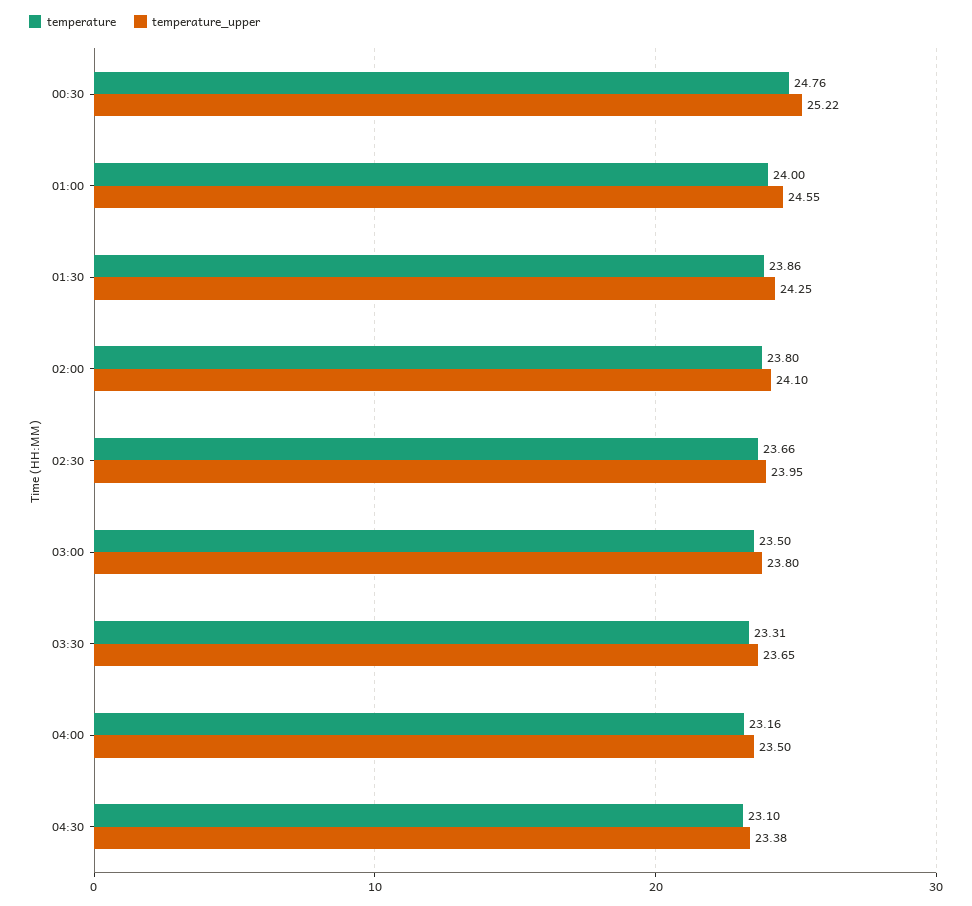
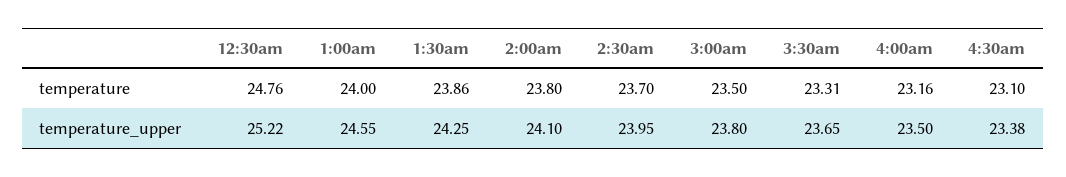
  {
    "temperature": {
      "00:30": 24.76,
      "01:00": 24,
      "01:30": 23.86,
      "02:00": 23.8,
-     "02:30": 23.66,
+     "02:30": 23.7,
      "03:00": 23.5,
      "03:30": 23.31,
      "04:00": 23.16,
      "04:30": 23.1
    },
    "temperature_upper": {
      "00:30": 25.22,
      "01:00": 24.55,
      "01:30": 24.25,
      "02:00": 24.1,
      "02:30": 23.95,
      "03:00": 23.8,
      "03:30": 23.65,
      "04:00": 23.5,
      "04:30": 23.38
    }
  }

